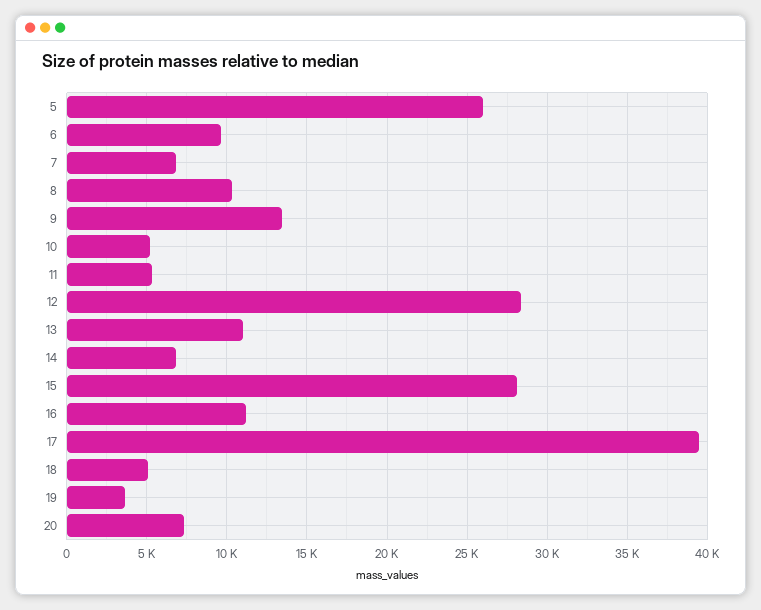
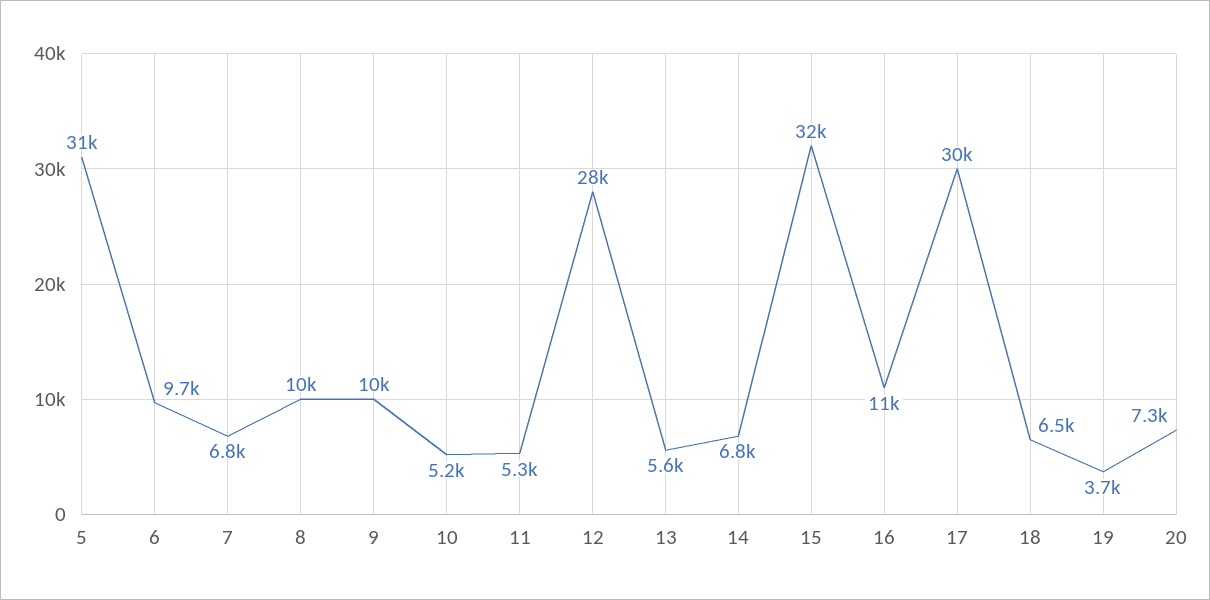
  {
-   "5": 26000,
+   "5": 31000,
    "6": 9700,
    "7": 6800,
    "8": 10000,
-   "9": 13500,
+   "9": 10000,
    "10": 5200,
    "11": 5300,
    "12": 28000,
-   "13": 11000,
+   "13": 5600,
    "14": 6800,
-   "15": 28000,
+   "15": 32000,
    "16": 11000,
-   "17": 39500,
+   "17": 30000,
-   "18": 5000,
+   "18": 6500,
    "19": 3700,
    "20": 7300
  }

